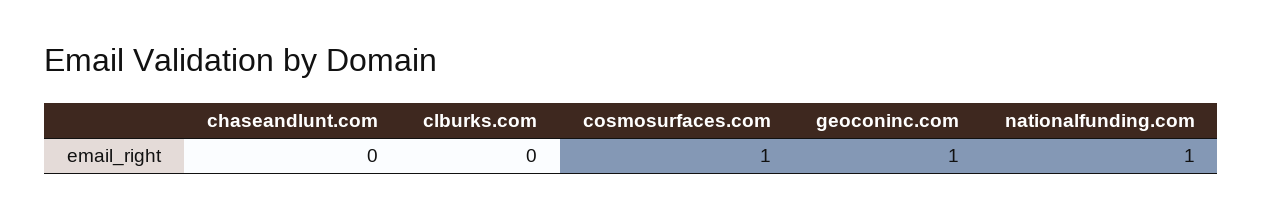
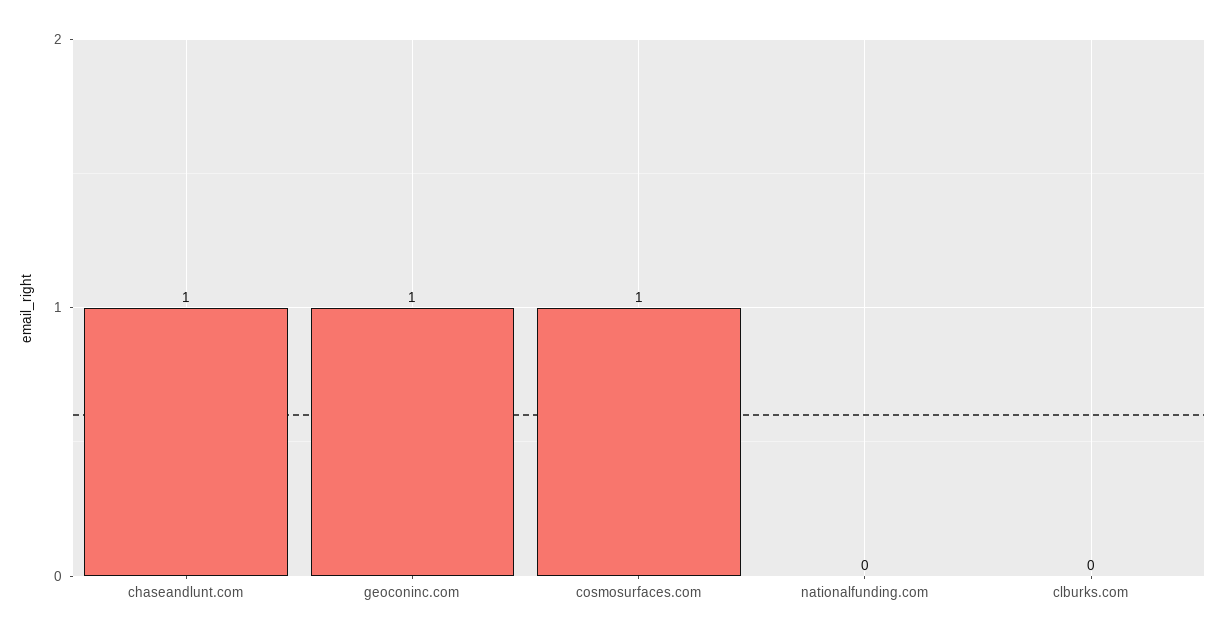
  {
-   "chaseandlunt.com": 0,
+   "chaseandlunt.com": 1,
    "clburks.com": 0,
    "cosmosurfaces.com": 1,
    "geoconinc.com": 1,
-   "nationalfunding.com": 1
+   "nationalfunding.com": 0
  }

